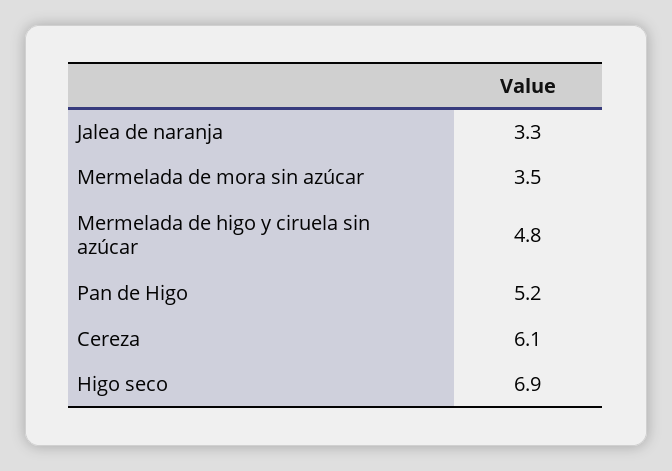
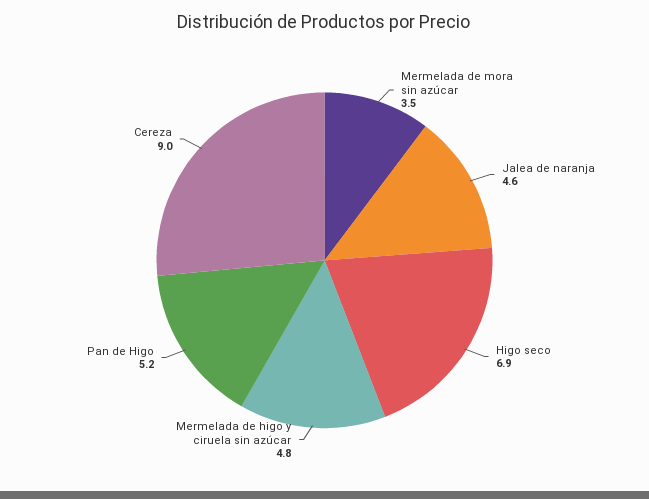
  {
-   "Jalea de naranja": 3.3,
+   "Jalea de naranja": 4.6,
    "Mermelada de mora sin azúcar": 3.5,
    "Mermelada de higo y ciruela sin azúcar": 4.8,
    "Pan de Higo": 5.2,
-   "Cereza": 6.1,
+   "Cereza": 9,
    "Higo seco": 6.9
  }

